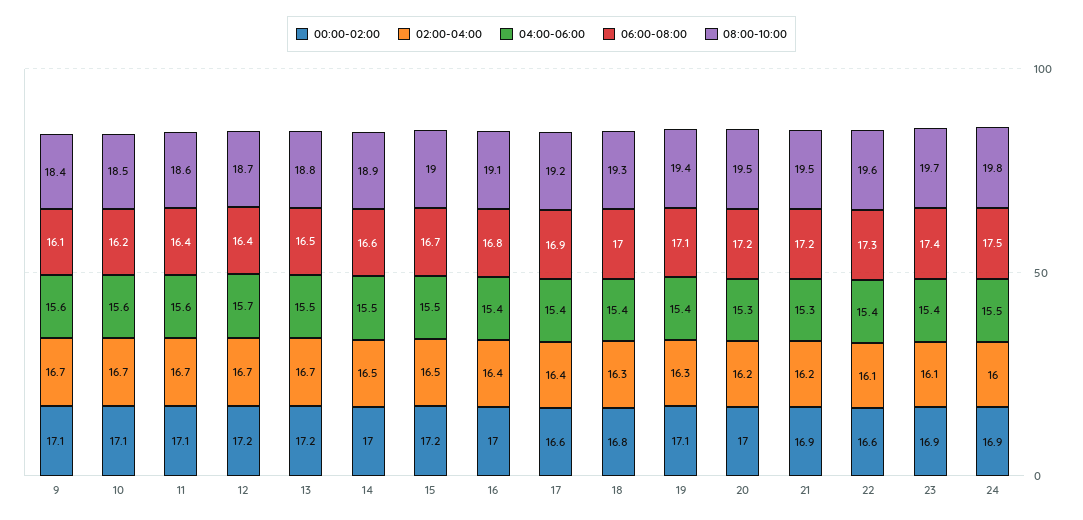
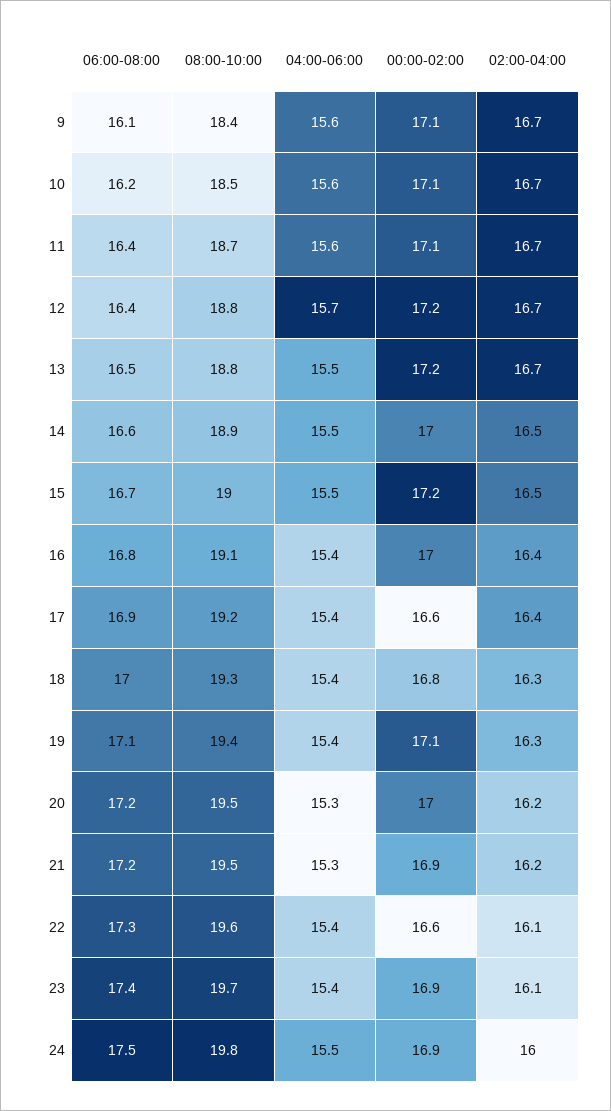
  {
    "00:00-02:00": {
      "9": 17.1,
      "10": 17.1,
      "11": 17.1,
      "12": 17.2,
      "13": 17.2,
      "14": 17,
      "15": 17.2,
      "16": 17,
      "17": 16.6,
      "18": 16.8,
      "19": 17.1,
      "20": 17,
      "21": 16.9,
      "22": 16.6,
      "23": 16.9,
      "24": 16.9
    },
    "02:00-04:00": {
      "9": 16.7,
      "10": 16.7,
      "11": 16.7,
      "12": 16.7,
      "13": 16.7,
      "14": 16.5,
      "15": 16.5,
      "16": 16.4,
      "17": 16.4,
      "18": 16.3,
      "19": 16.3,
      "20": 16.2,
      "21": 16.2,
      "22": 16.1,
      "23": 16.1,
      "24": 16
    },
    "04:00-06:00": {
      "9": 15.6,
      "10": 15.6,
      "11": 15.6,
      "12": 15.7,
      "13": 15.5,
      "14": 15.5,
      "15": 15.5,
      "16": 15.4,
      "17": 15.4,
      "18": 15.4,
      "19": 15.4,
      "20": 15.3,
      "21": 15.3,
      "22": 15.4,
      "23": 15.4,
      "24": 15.5
    },
    "06:00-08:00": {
      "9": 16.1,
      "10": 16.2,
      "11": 16.4,
      "12": 16.4,
      "13": 16.5,
      "14": 16.6,
      "15": 16.7,
      "16": 16.8,
      "17": 16.9,
      "18": 17,
      "19": 17.1,
      "20": 17.2,
      "21": 17.2,
      "22": 17.3,
      "23": 17.4,
      "24": 17.5
    },
    "08:00-10:00": {
      "9": 18.4,
      "10": 18.5,
-     "11": 18.6,
+     "11": 18.7,
-     "12": 18.7,
+     "12": 18.8,
      "13": 18.8,
      "14": 18.9,
      "15": 19,
      "16": 19.1,
      "17": 19.2,
      "18": 19.3,
      "19": 19.4,
      "20": 19.5,
      "21": 19.5,
      "22": 19.6,
      "23": 19.7,
      "24": 19.8
    }
  }

